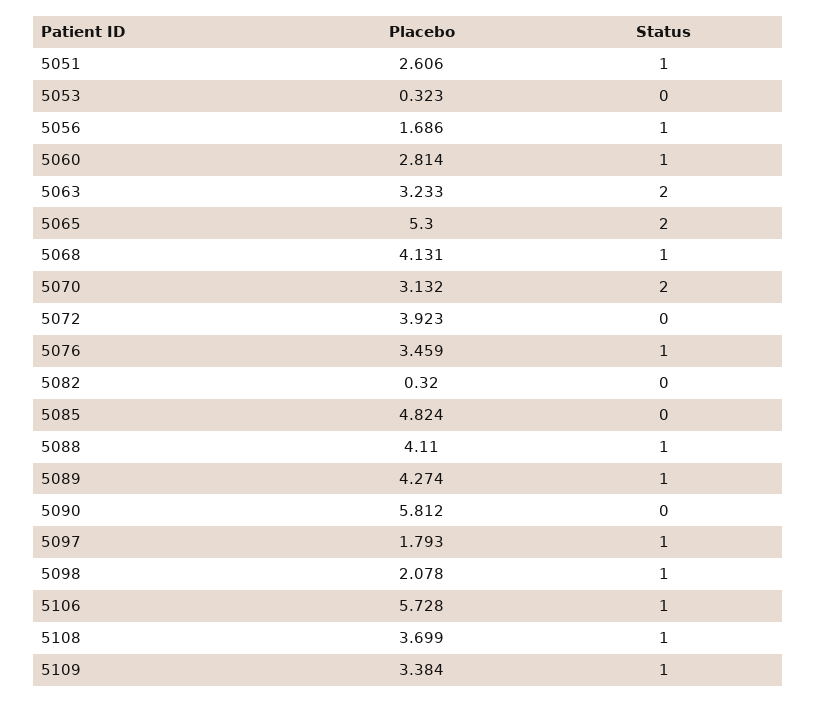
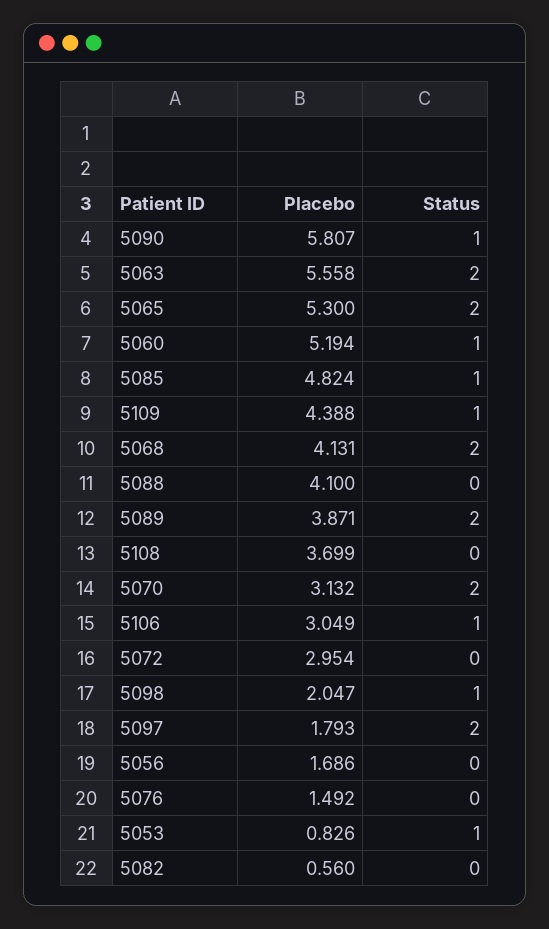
  {
    "Placebo": {
-     "5051": 2.606,
-     "5053": 0.323,
+     "5053": 0.826,
      "5056": 1.686,
-     "5060": 2.814,
+     "5060": 5.194,
-     "5063": 3.233,
+     "5063": 5.558,
      "5065": 5.3,
      "5068": 4.131,
      "5070": 3.132,
-     "5072": 3.923,
+     "5072": 2.954,
-     "5076": 3.459,
+     "5076": 1.492,
-     "5082": 0.32,
+     "5082": 0.56,
      "5085": 4.824,
-     "5088": 4.11,
+     "5088": 4.1,
-     "5089": 4.274,
+     "5089": 3.871,
-     "5090": 5.812,
+     "5090": 5.807,
      "5097": 1.793,
-     "5098": 2.078,
+     "5098": 2.047,
-     "5106": 5.728,
+     "5106": 3.049,
      "5108": 3.699,
-     "5109": 3.384
+     "5109": 4.388
    },
    "Status": {
-     "5051": 1,
-     "5053": 0,
+     "5053": 1,
-     "5056": 1,
+     "5056": 0,
      "5060": 1,
      "5063": 2,
      "5065": 2,
-     "5068": 1,
+     "5068": 2,
      "5070": 2,
      "5072": 0,
-     "5076": 1,
+     "5076": 0,
      "5082": 0,
-     "5085": 0,
+     "5085": 1,
-     "5088": 1,
+     "5088": 0,
-     "5089": 1,
+     "5089": 2,
-     "5090": 0,
+     "5090": 1,
-     "5097": 1,
+     "5097": 2,
      "5098": 1,
      "5106": 1,
-     "5108": 1,
+     "5108": 0,
      "5109": 1
    }
  }

